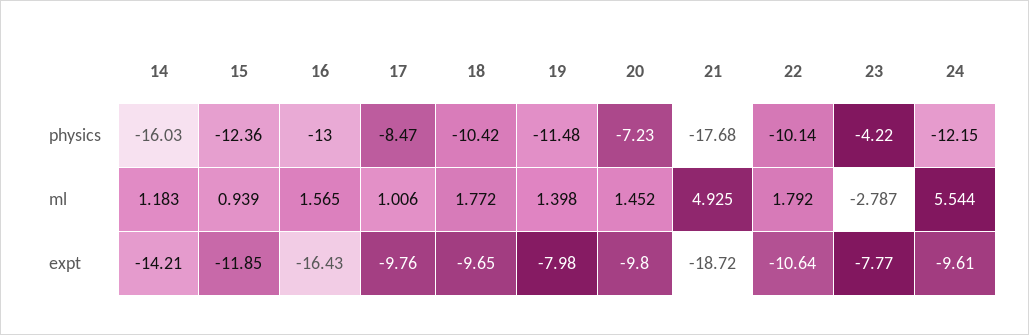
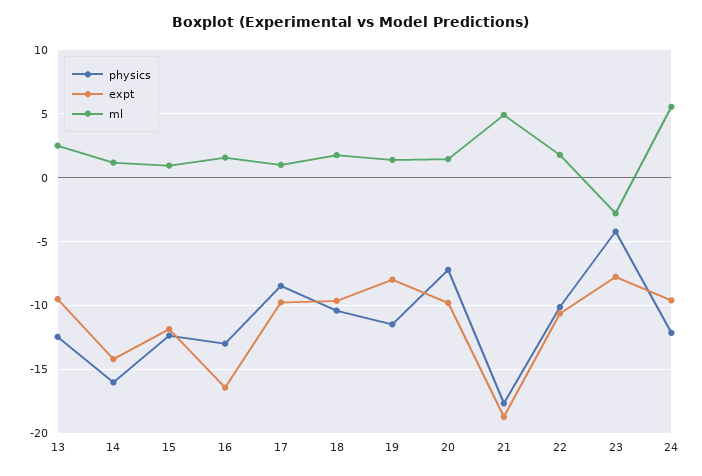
  {
    "physics": {
      "14": -16.03,
      "15": -12.36,
      "16": -13,
      "17": -8.47,
      "18": -10.42,
      "19": -11.48,
      "20": -7.23,
      "21": -17.68,
      "22": -10.14,
      "23": -4.22,
-     "24": -12.15
+     "24": -12.15,
+     "13": -12.5
    },
    "ml": {
      "14": 1.183,
      "15": 0.939,
      "16": 1.565,
      "17": 1.006,
      "18": 1.772,
      "19": 1.398,
      "20": 1.452,
      "21": 4.925,
      "22": 1.792,
      "23": -2.787,
-     "24": 5.544
+     "24": 5.544,
+     "13": 2.5
    },
    "expt": {
      "14": -14.21,
      "15": -11.85,
      "16": -16.43,
      "17": -9.76,
      "18": -9.65,
      "19": -7.98,
      "20": -9.8,
      "21": -18.72,
      "22": -10.64,
      "23": -7.77,
-     "24": -9.61
+     "24": -9.61,
+     "13": -9.5
    }
  }

